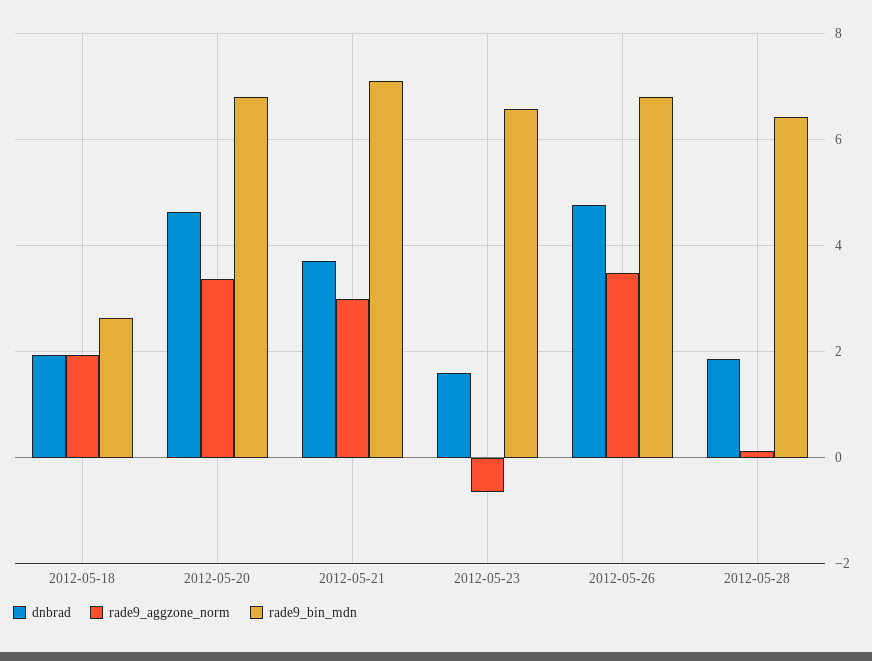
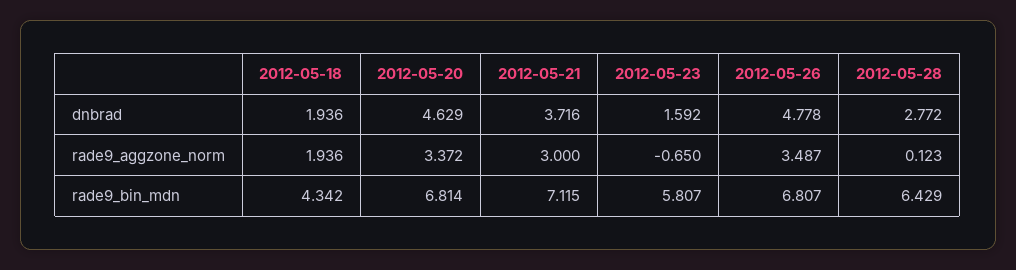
  {
    "dnbrad": {
      "2012-05-18": 1.936,
      "2012-05-20": 4.629,
      "2012-05-21": 3.716,
      "2012-05-23": 1.592,
      "2012-05-26": 4.778,
-     "2012-05-28": 1.8
+     "2012-05-28": 2.772
    },
    "rade9_aggzone_norm": {
      "2012-05-18": 1.936,
      "2012-05-20": 3.372,
      "2012-05-21": 3,
      "2012-05-23": -0.65,
      "2012-05-26": 3.487,
      "2012-05-28": 0.123
    },
    "rade9_bin_mdn": {
-     "2012-05-18": 2.6,
+     "2012-05-18": 4.342,
      "2012-05-20": 6.814,
      "2012-05-21": 7.115,
-     "2012-05-23": 6.6,
+     "2012-05-23": 5.807,
      "2012-05-26": 6.807,
      "2012-05-28": 6.429
    }
  }

